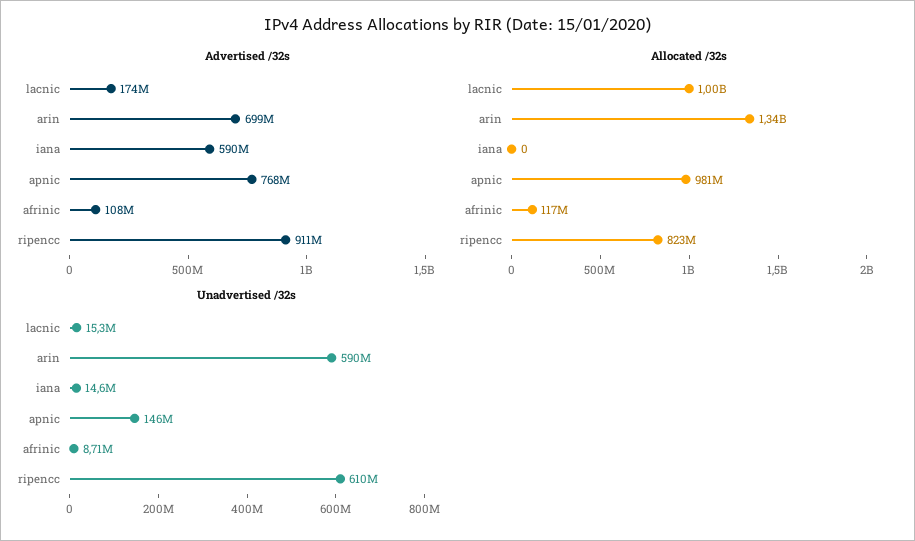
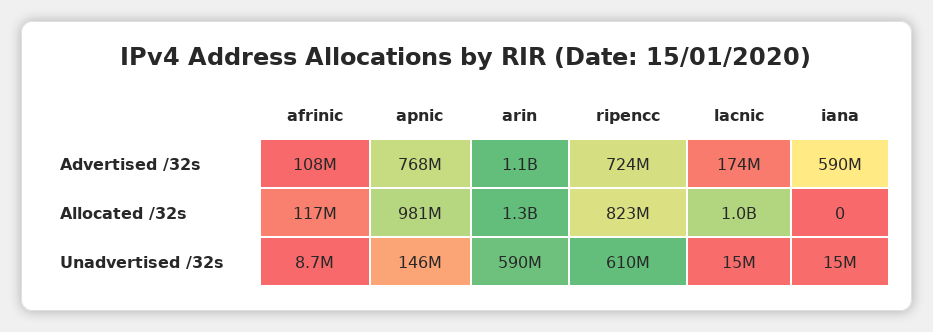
  {
    "Advertised /32s": {
      "lacnic": 174000000,
-     "arin": 699000000,
+     "arin": 1100000000,
      "iana": 590000000,
      "apnic": 768000000,
      "afrinic": 108000000,
-     "ripencc": 911000000
+     "ripencc": 724000000
    },
    "Allocated /32s": {
      "lacnic": 1000000000,
      "arin": 1340000000,
      "iana": 0,
      "apnic": 981000000,
      "afrinic": 117000000,
      "ripencc": 823000000
    },
    "Unadvertised /32s": {
      "lacnic": 15300000,
      "arin": 590000000,
      "iana": 14600000,
      "apnic": 146000000,
      "afrinic": 8710000,
      "ripencc": 610000000
    }
  }

